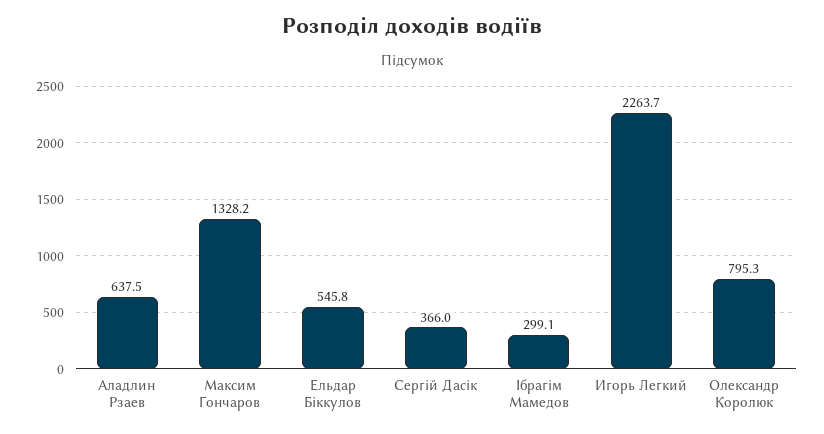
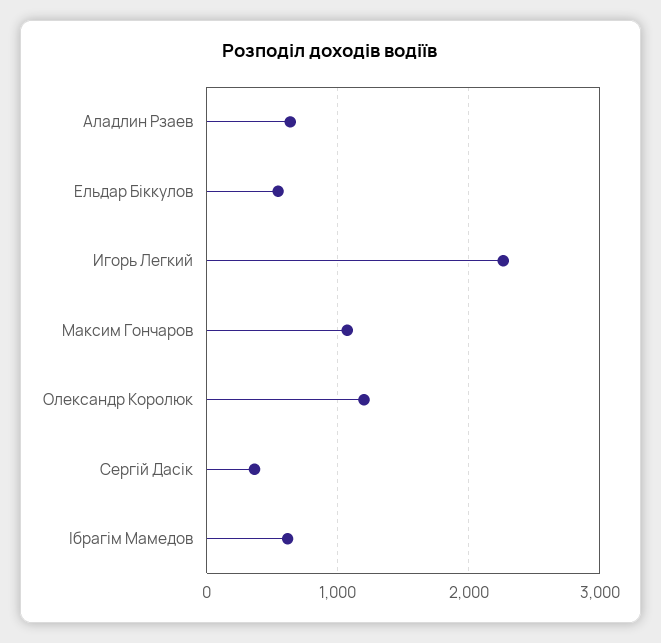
  {
    "Аладлин Рзаев": 637.5,
-   "Максим Гончаров": 1328.2,
+   "Максим Гончаров": 1100,
    "Ельдар Біккулов": 545.8,
    "Сергій Дасік": 366,
-   "Ібрагім Мамедов": 299.1,
+   "Ібрагім Мамедов": 600,
    "Игорь Легкий": 2263.7,
-   "Олександр Королюк": 795.3
+   "Олександр Королюк": 1200
  }

